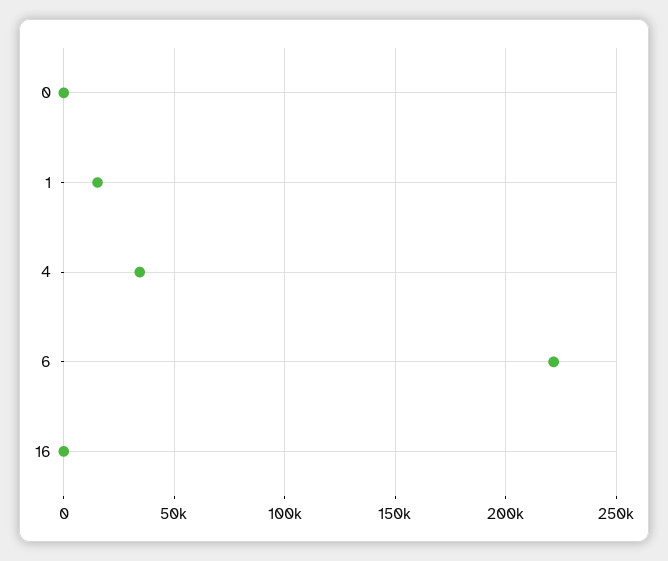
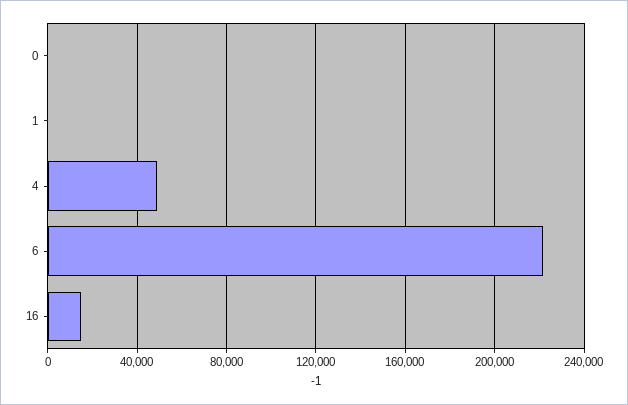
  {
    "0": 0,
-   "1": 15000,
+   "1": 0,
-   "4": 35000,
+   "4": 50000,
    "6": 220000,
-   "16": 0
+   "16": 15000
  }

